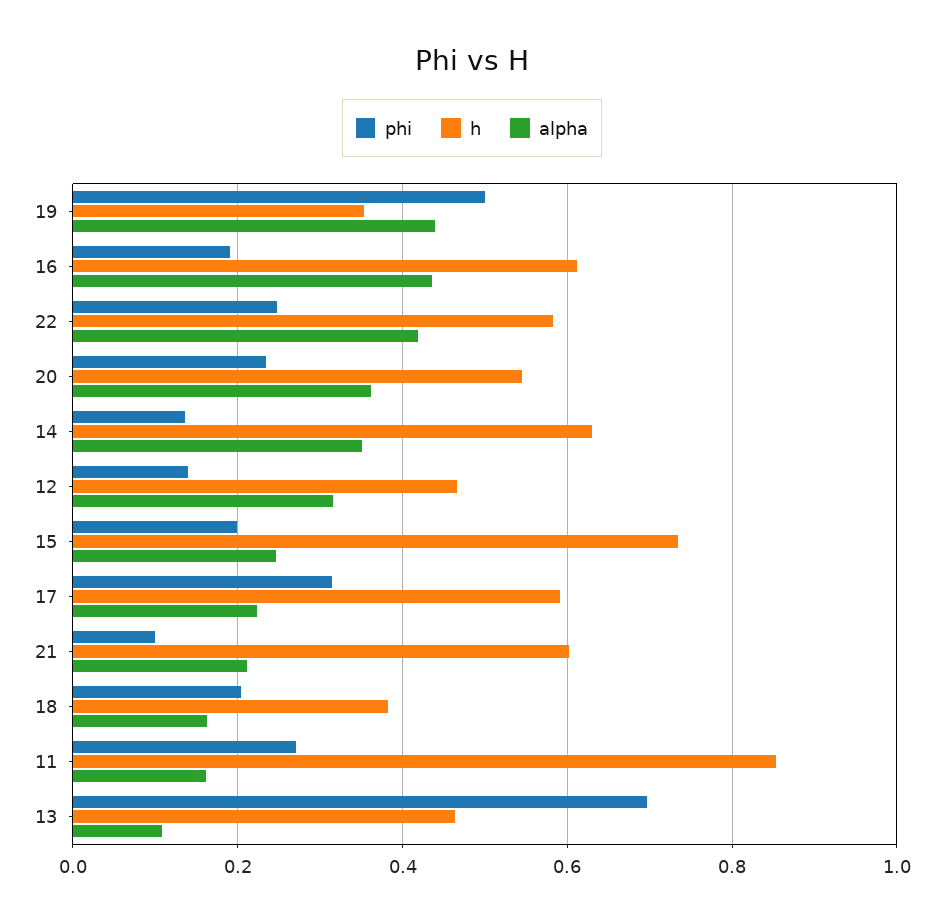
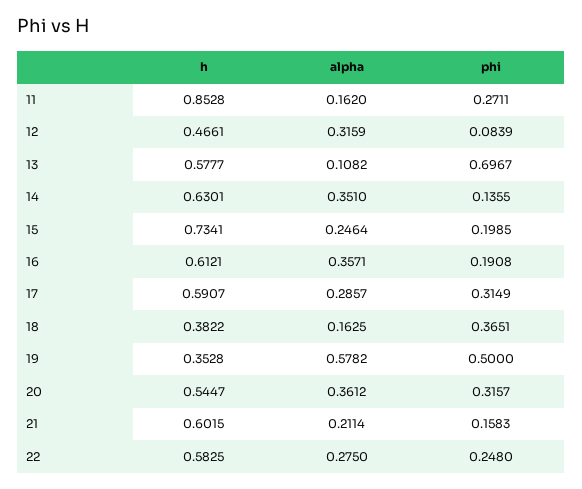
  {
    "phi": {
      "19": 0.5,
      "16": 0.1908,
      "22": 0.248,
-     "20": 0.24,
+     "20": 0.3157,
      "14": 0.1355,
-     "12": 0.14,
+     "12": 0.0839,
      "15": 0.1985,
      "17": 0.3149,
-     "21": 0.1,
+     "21": 0.1583,
-     "18": 0.2,
+     "18": 0.3651,
      "11": 0.2711,
      "13": 0.6967
    },
    "h": {
      "19": 0.3528,
      "16": 0.6121,
      "22": 0.5825,
      "20": 0.5447,
      "14": 0.6301,
      "12": 0.4661,
      "15": 0.7341,
      "17": 0.5907,
      "21": 0.6015,
      "18": 0.3822,
      "11": 0.8528,
-     "13": 0.46
+     "13": 0.5777
    },
    "alpha": {
-     "19": 0.44,
+     "19": 0.5782,
-     "16": 0.44,
+     "16": 0.3571,
-     "22": 0.42,
+     "22": 0.275,
      "20": 0.3612,
      "14": 0.351,
      "12": 0.3159,
      "15": 0.2464,
-     "17": 0.22,
+     "17": 0.2857,
      "21": 0.2114,
      "18": 0.1625,
      "11": 0.162,
      "13": 0.1082
    }
  }

